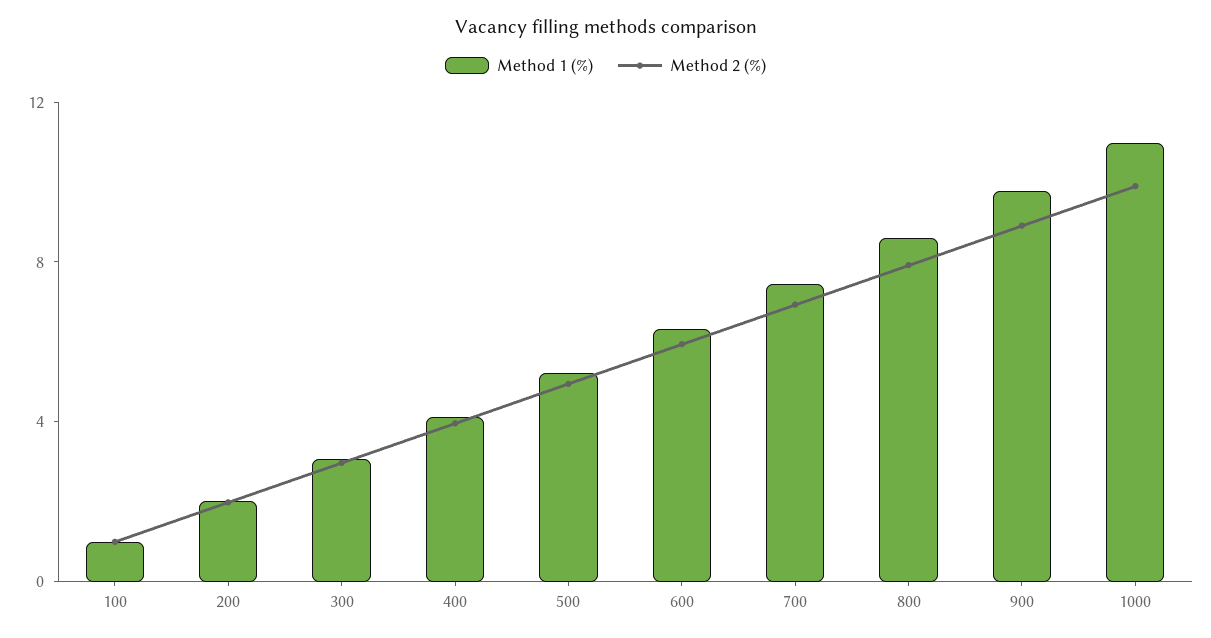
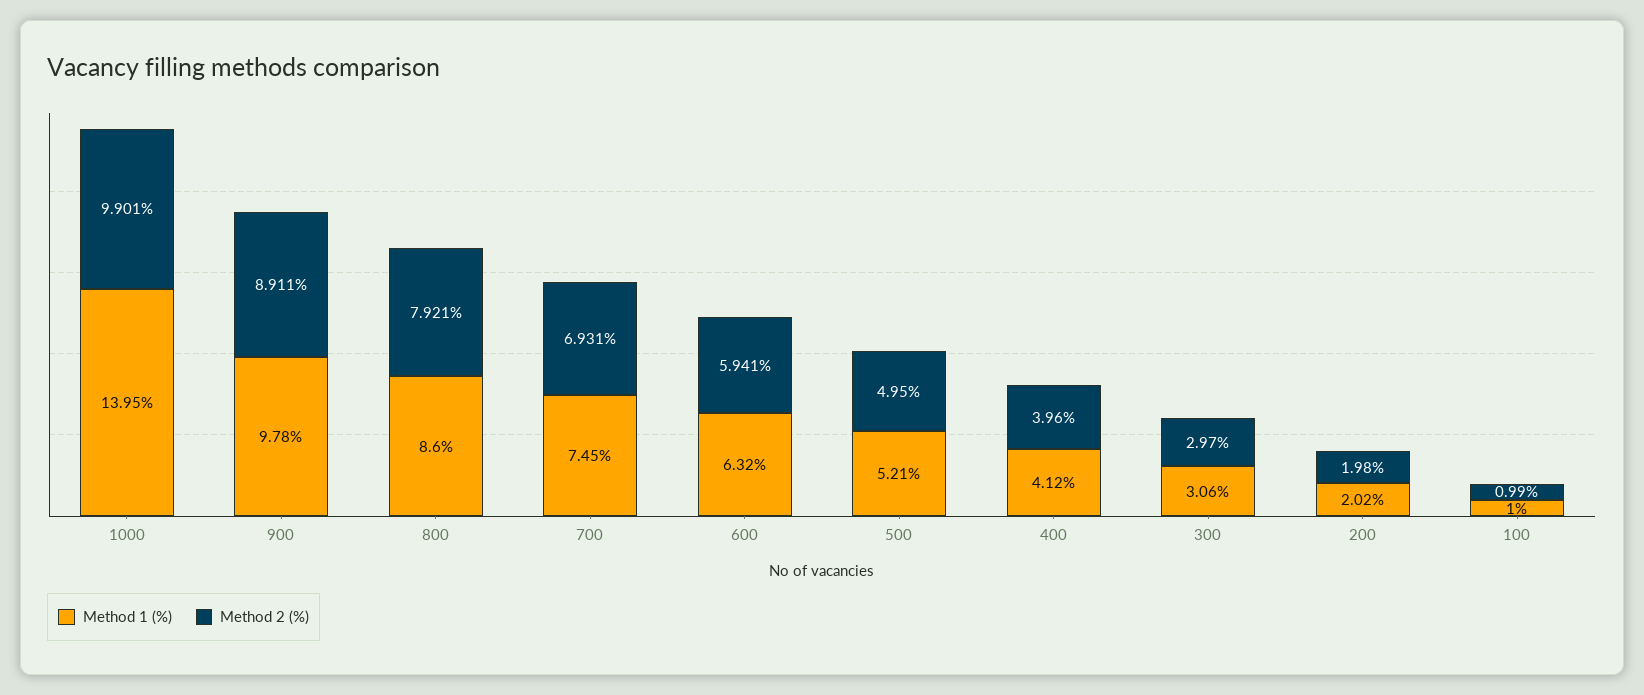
  {
    "Method 1 (%)": {
      "100": 1,
      "200": 2.02,
      "300": 3.06,
      "400": 4.12,
      "500": 5.21,
      "600": 6.32,
      "700": 7.45,
      "800": 8.6,
      "900": 9.78,
-     "1000": 11
+     "1000": 13.95
    },
    "Method 2 (%)": {
      "100": 0.99,
      "200": 1.98,
      "300": 2.97,
      "400": 3.96,
      "500": 4.95,
      "600": 5.941,
      "700": 6.931,
      "800": 7.921,
      "900": 8.911,
      "1000": 9.901
    }
  }

